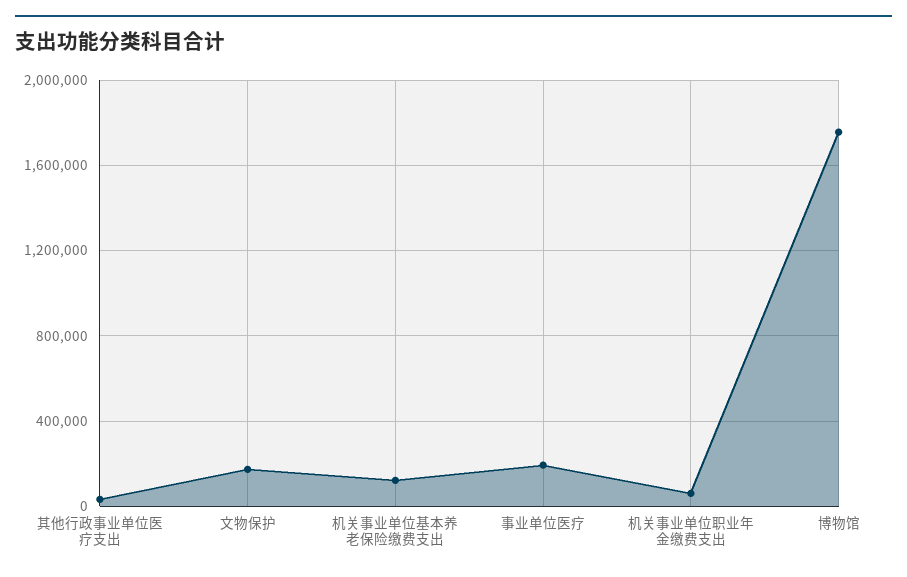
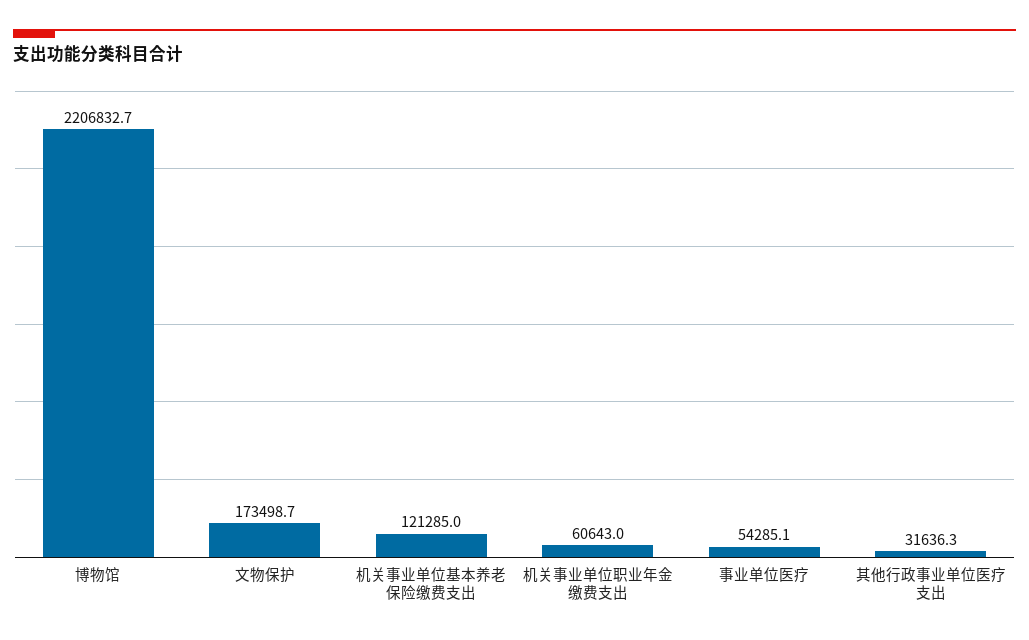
  {
    "其他行政事业单位医疗支出": 31636.3,
    "文物保护": 173498.7,
    "机关事业单位基本养老保险缴费支出": 121285,
-   "事业单位医疗": 200000,
+   "事业单位医疗": 54285.1,
    "机关事业单位职业年金缴费支出": 60643,
-   "博物馆": 1750000
+   "博物馆": 2206832.7
  }

